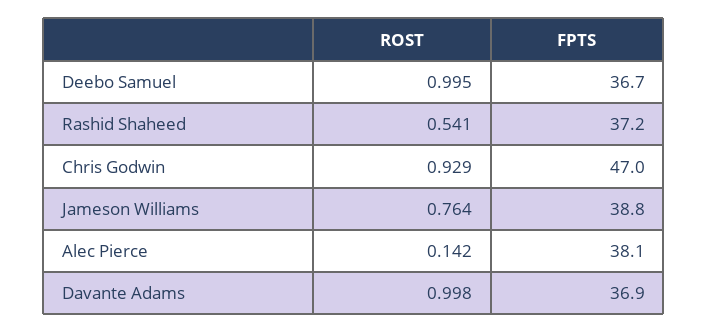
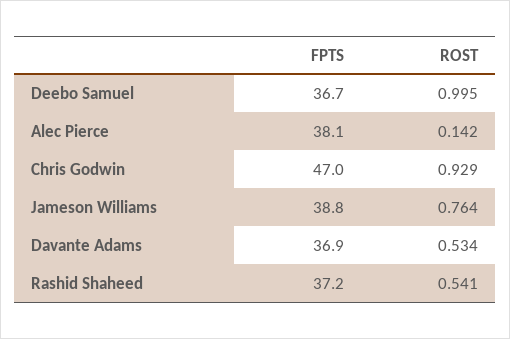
  {
    "ROST": {
      "Deebo Samuel": 0.995,
      "Rashid Shaheed": 0.541,
      "Chris Godwin": 0.929,
      "Jameson Williams": 0.764,
      "Alec Pierce": 0.142,
-     "Davante Adams": 0.998
+     "Davante Adams": 0.534
    },
    "FPTS": {
      "Deebo Samuel": 36.7,
      "Rashid Shaheed": 37.2,
      "Chris Godwin": 47,
      "Jameson Williams": 38.8,
      "Alec Pierce": 38.1,
      "Davante Adams": 36.9
    }
  }

